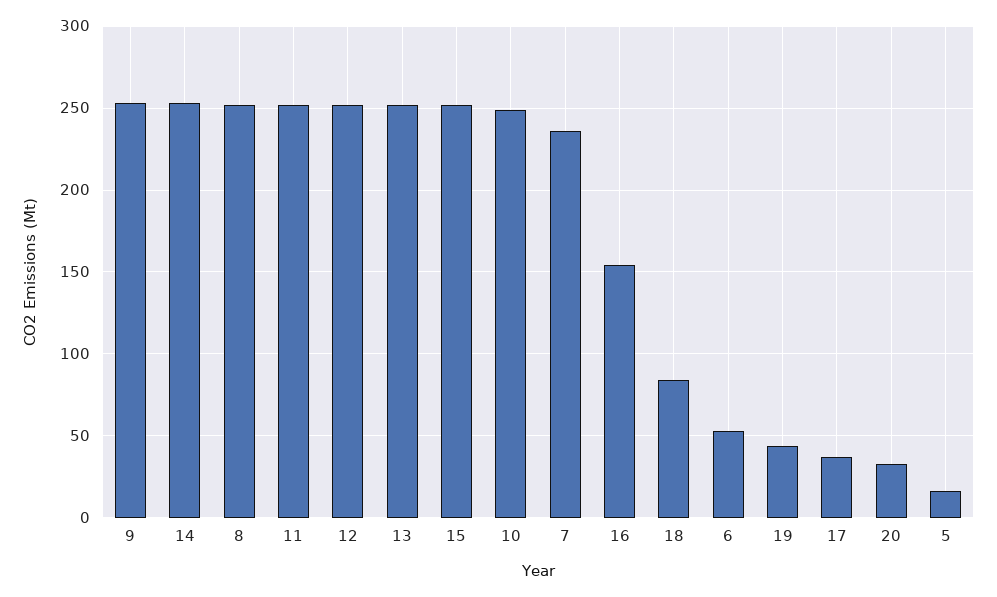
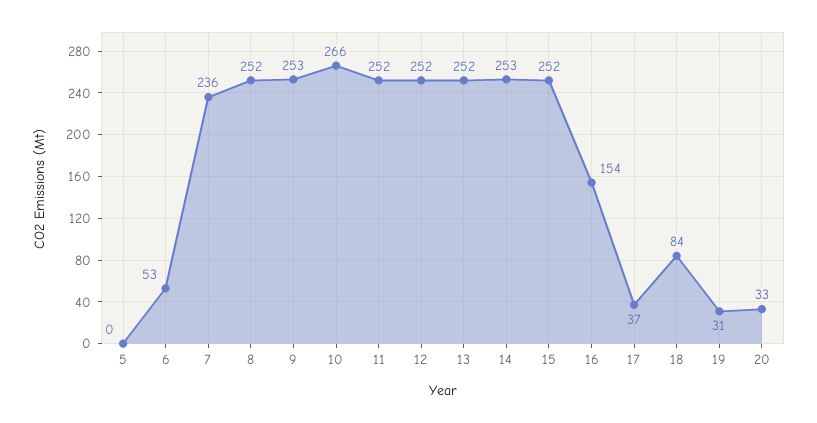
  {
    "9": 253,
    "14": 253,
    "8": 252,
    "11": 252,
    "12": 252,
    "13": 252,
    "15": 252,
-   "10": 250,
+   "10": 266,
    "7": 236,
    "16": 154,
    "18": 84,
    "6": 53,
-   "19": 45,
+   "19": 31,
    "17": 37,
    "20": 33,
-   "5": 15
+   "5": 0
  }

